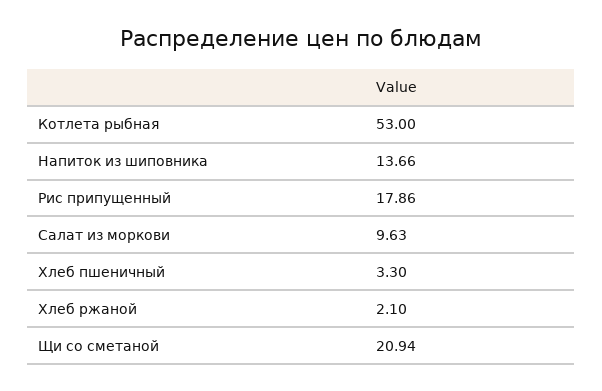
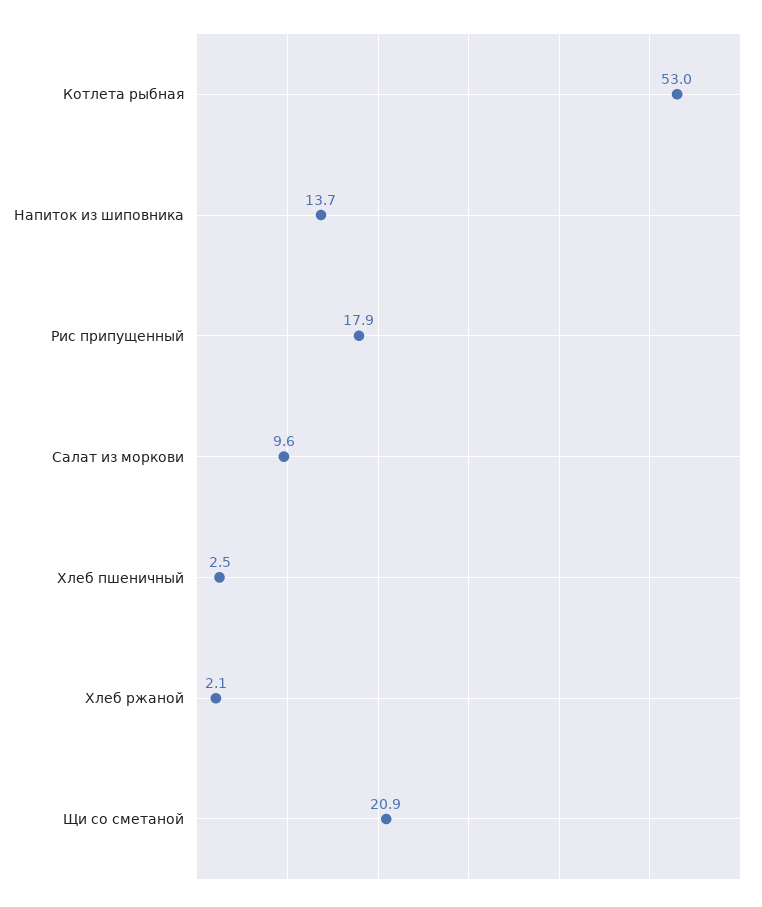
  {
    "Котлета рыбная": 53,
    "Напиток из шиповника": 13.66,
    "Рис припущенный": 17.86,
    "Салат из моркови": 9.63,
-   "Хлеб пшеничный": 3.3,
+   "Хлеб пшеничный": 2.5,
    "Хлеб ржаной": 2.1,
    "Щи со сметаной": 20.94
  }

